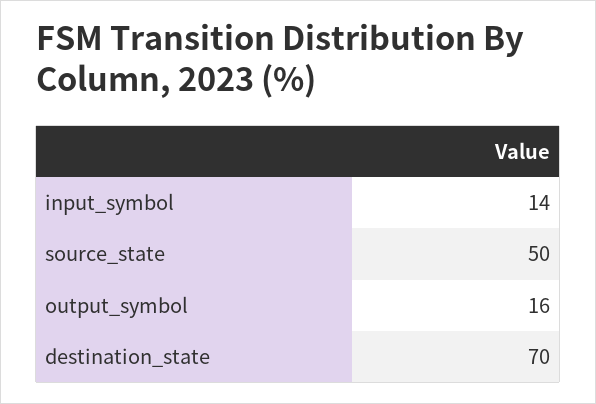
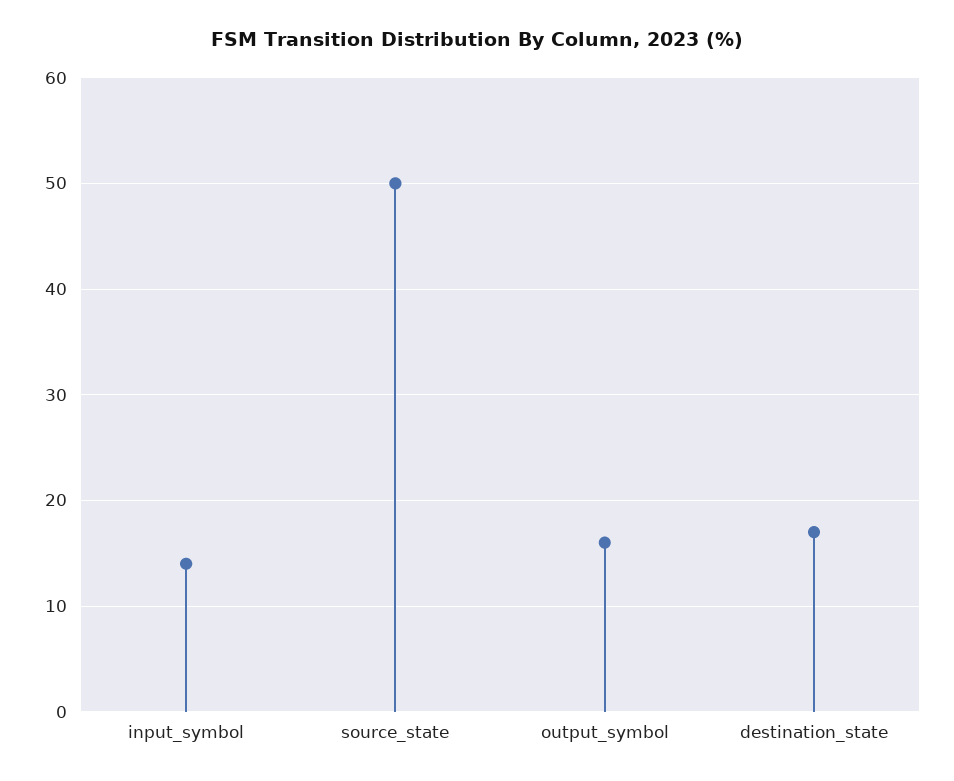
  {
    "input_symbol": 14,
    "source_state": 50,
    "output_symbol": 16,
-   "destination_state": 70
+   "destination_state": 17
  }

